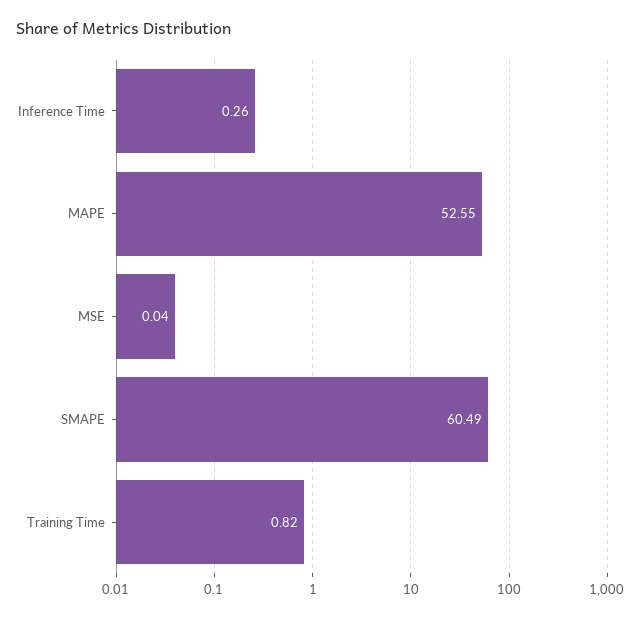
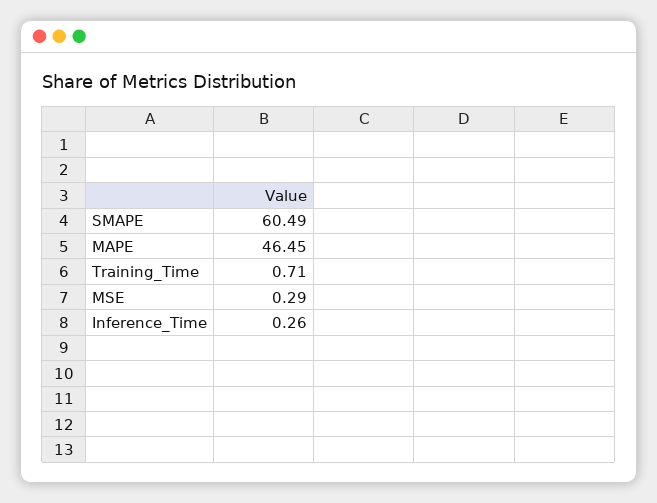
  {
    "Inference Time": 0.26,
-   "MAPE": 52.55,
+   "MAPE": 46.45,
-   "MSE": 0.04,
+   "MSE": 0.29,
    "SMAPE": 60.49,
-   "Training Time": 0.82
+   "Training Time": 0.71
  }

